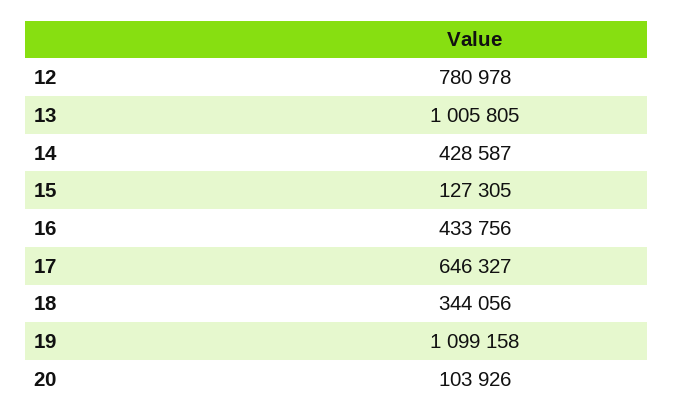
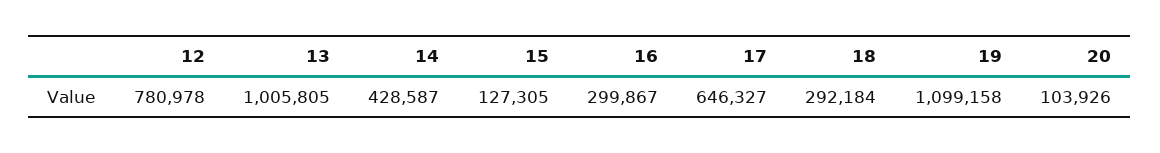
  {
    "12": 780978,
    "13": 1005805,
    "14": 428587,
    "15": 127305,
-   "16": 433756,
+   "16": 299867,
    "17": 646327,
-   "18": 344056,
+   "18": 292184,
    "19": 1099158,
    "20": 103926
  }

